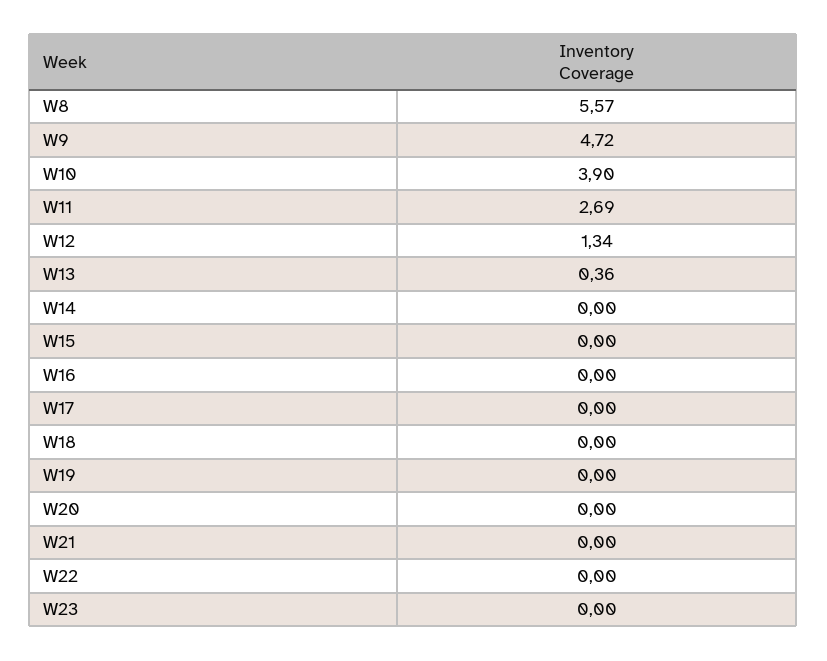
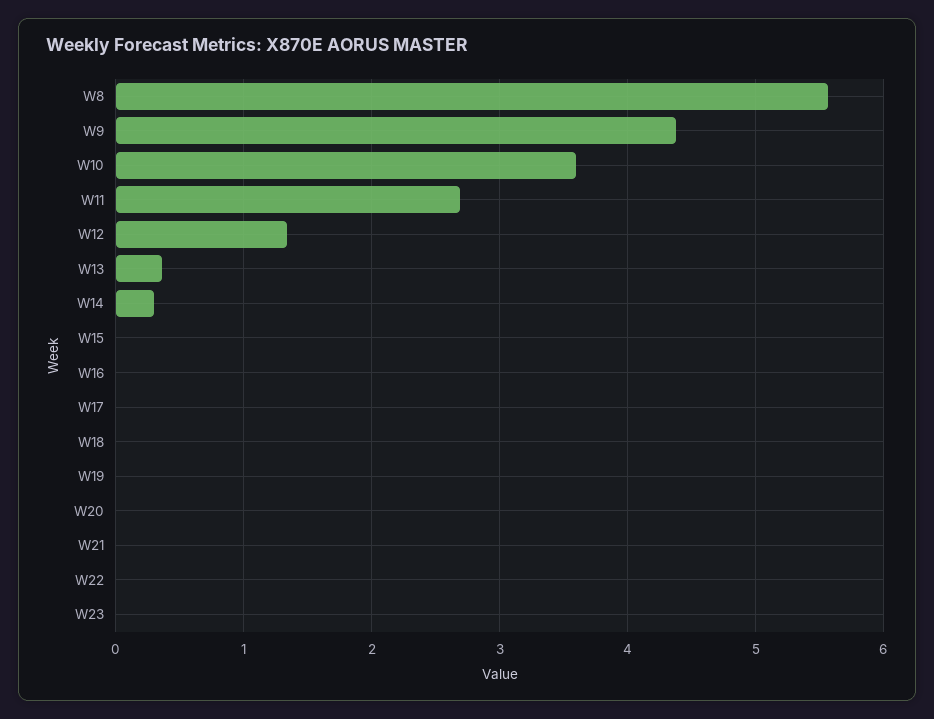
  {
    "W8": 5.57,
-   "W9": 4.72,
+   "W9": 4.4,
-   "W10": 3.9,
+   "W10": 3.6,
    "W11": 2.69,
    "W12": 1.34,
    "W13": 0.36,
-   "W14": 0,
+   "W14": 0.3,
    "W15": 0,
    "W16": 0,
    "W17": 0,
    "W18": 0,
    "W19": 0,
    "W20": 0,
    "W21": 0,
    "W22": 0,
    "W23": 0
  }

